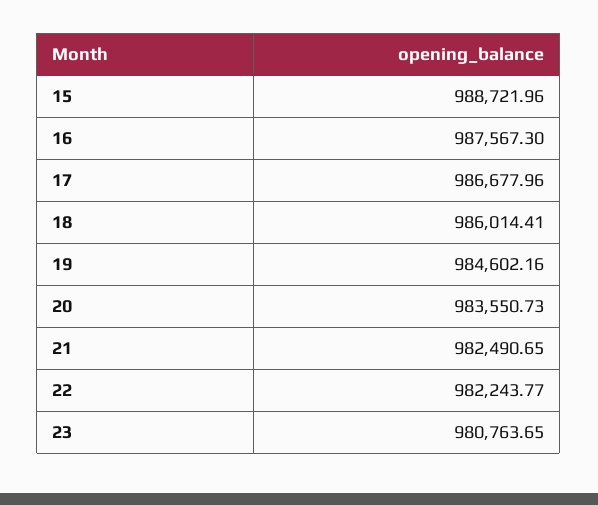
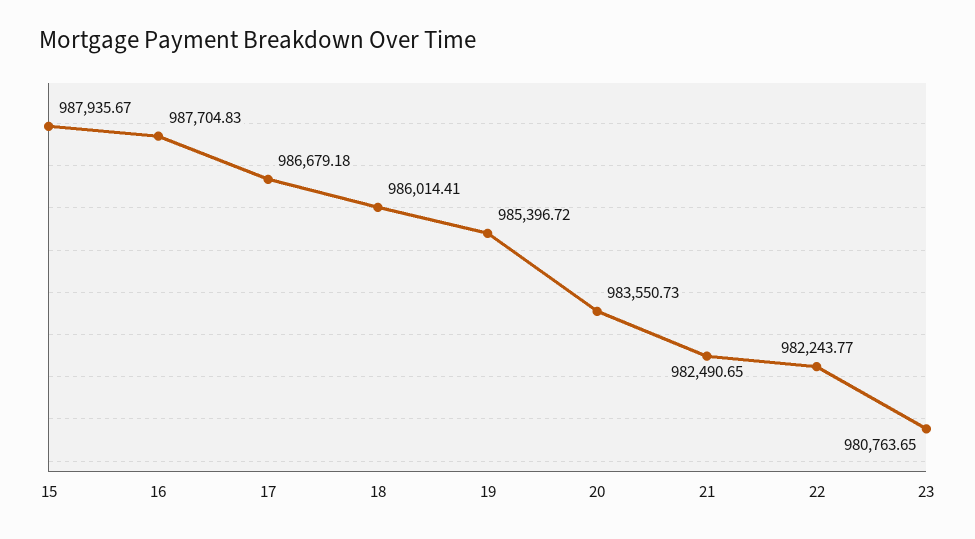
  {
-   "15": 988721.96,
+   "15": 987935.67,
-   "16": 987567.3,
+   "16": 987704.83,
-   "17": 986677.96,
+   "17": 986679.18,
    "18": 986014.41,
-   "19": 984602.16,
+   "19": 985396.72,
    "20": 983550.73,
    "21": 982490.65,
    "22": 982243.77,
    "23": 980763.65
  }

